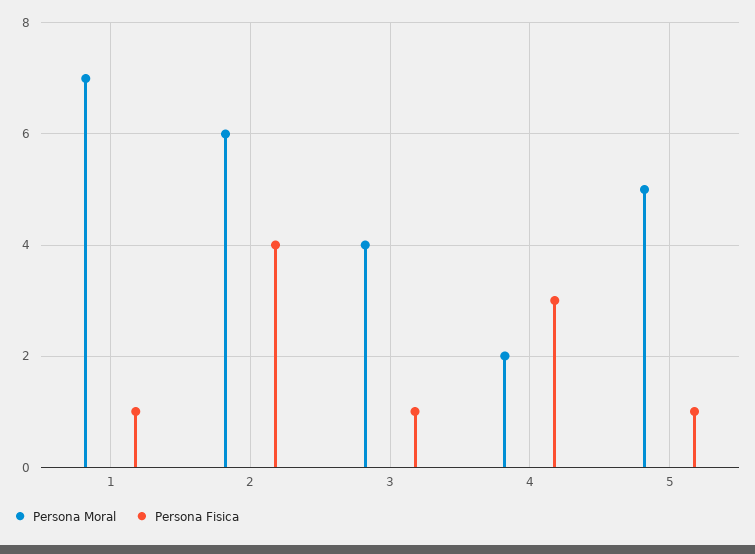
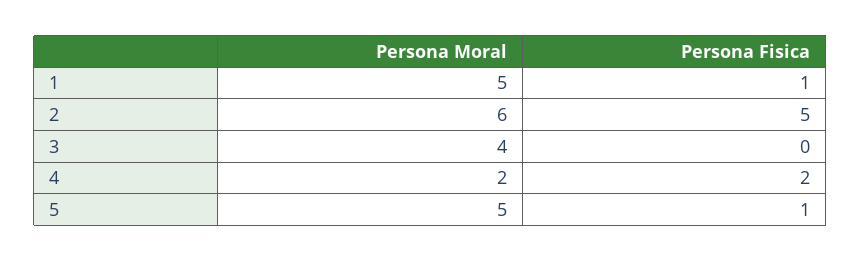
  {
    "Persona Moral": {
-     "1": 7,
+     "1": 5,
      "2": 6,
      "3": 4,
      "4": 2,
      "5": 5
    },
    "Persona Fisica": {
      "1": 1,
-     "2": 4,
+     "2": 5,
-     "3": 1,
+     "3": 0,
-     "4": 3,
+     "4": 2,
      "5": 1
    }
  }

